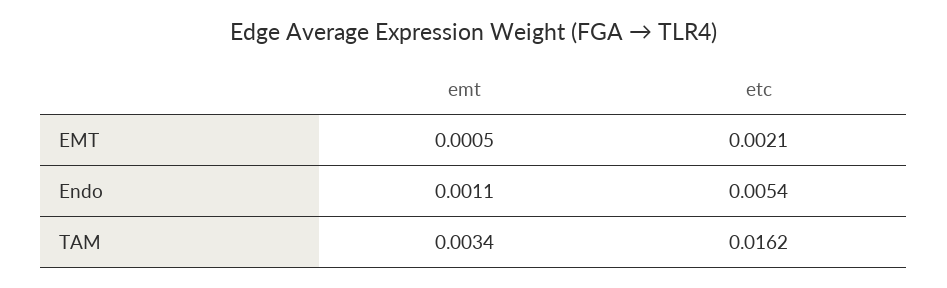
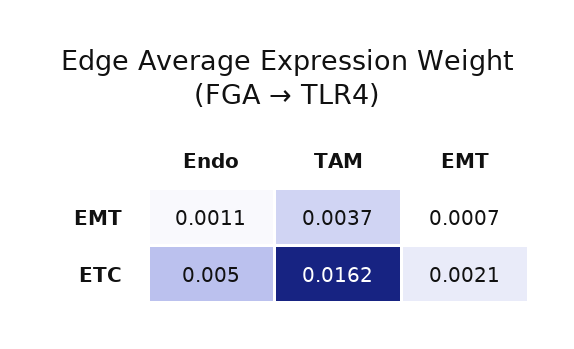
  {
    "emt": {
-     "EMT": 0.0005,
+     "EMT": 0.0007,
      "Endo": 0.0011,
-     "TAM": 0.0034
+     "TAM": 0.0037
    },
    "etc": {
      "EMT": 0.0021,
-     "Endo": 0.0054,
+     "Endo": 0.005,
      "TAM": 0.0162
    }
  }

